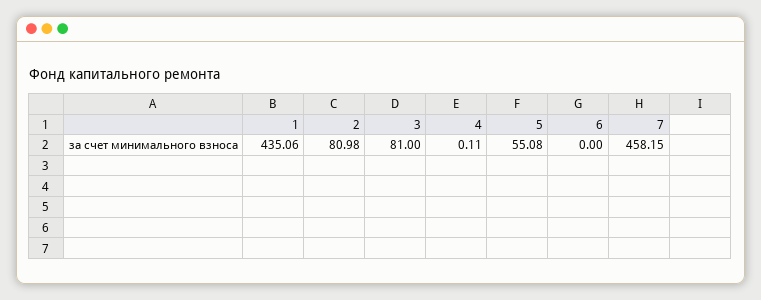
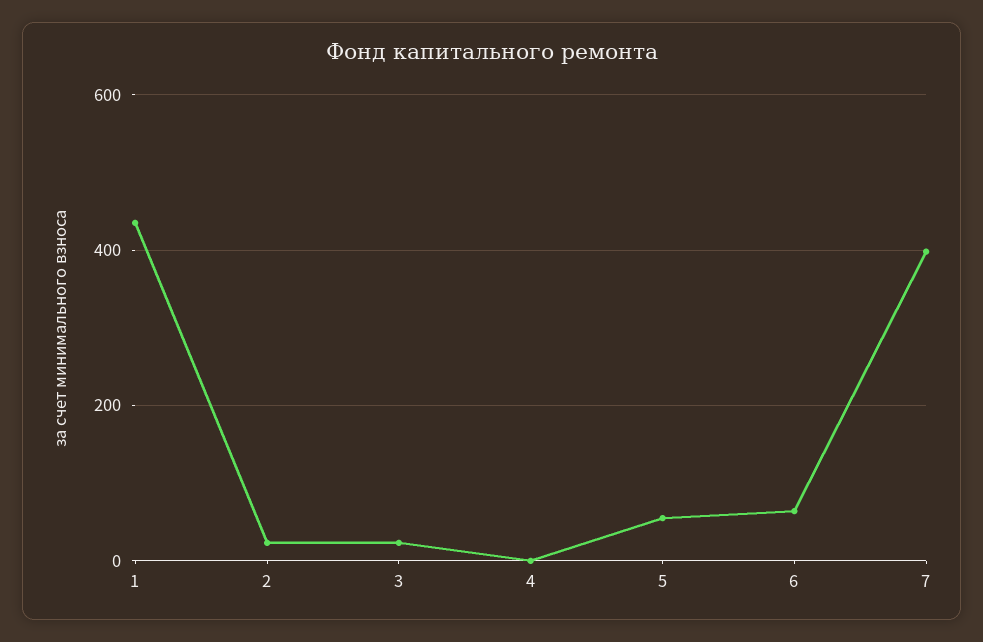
  {
    "1": 435.06,
-   "2": 80.98,
+   "2": 20,
-   "3": 81,
+   "3": 20,
    "4": 0.11,
    "5": 55.08,
-   "6": 0,
+   "6": 60,
-   "7": 458.15
+   "7": 400
  }

